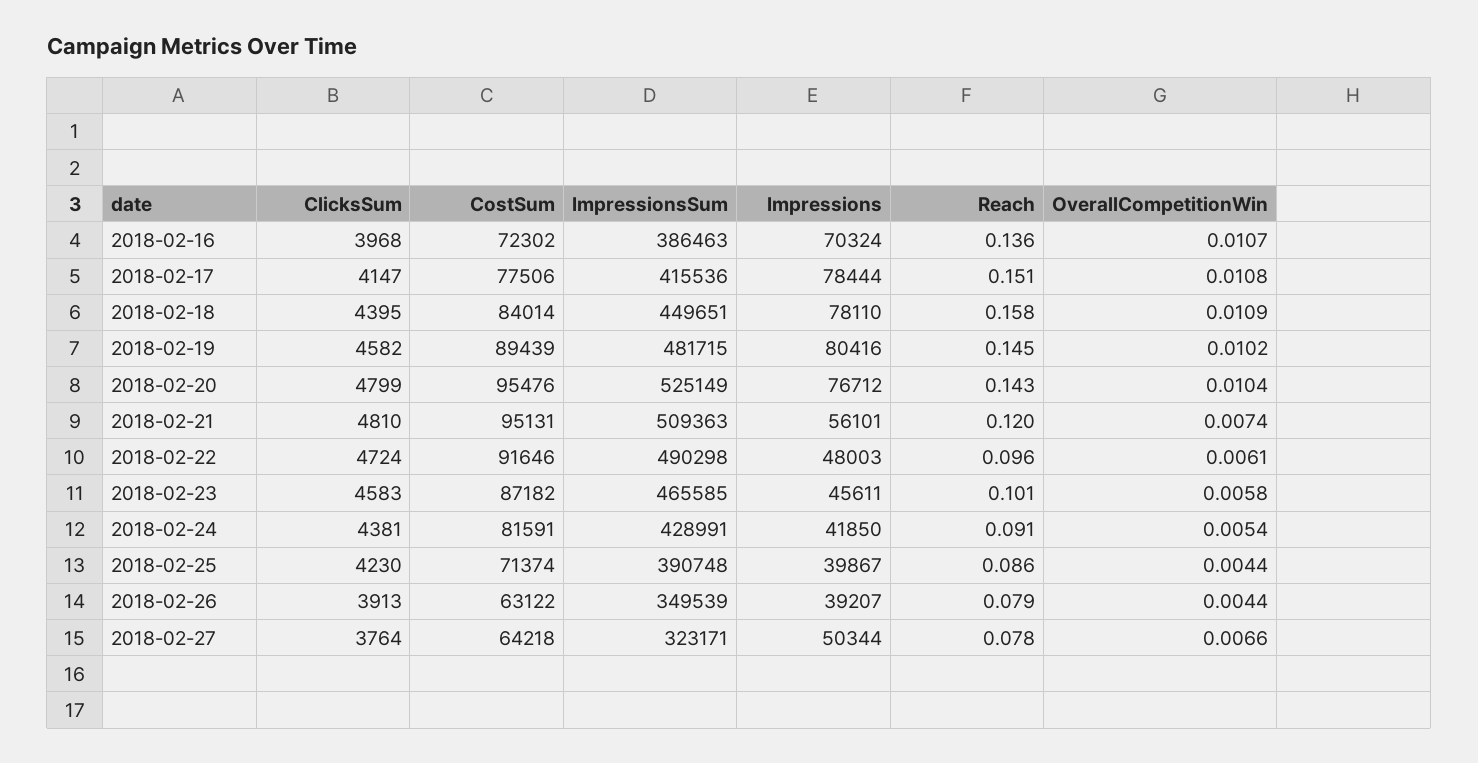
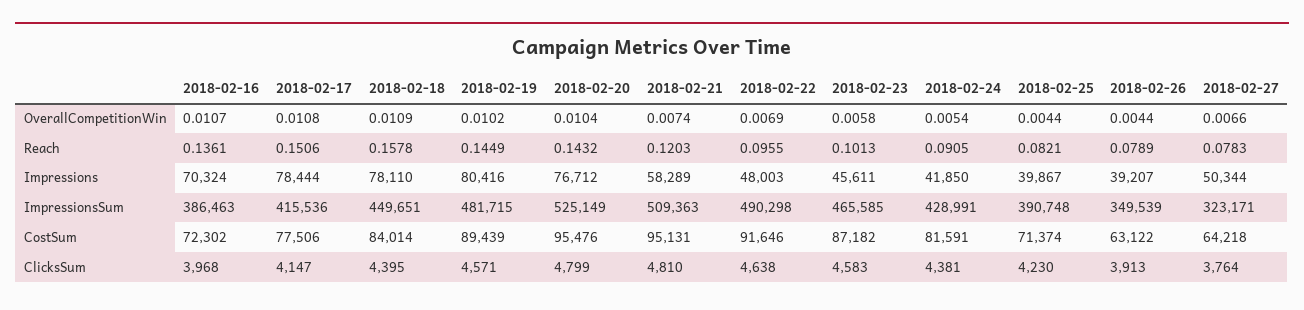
  {
    "ClicksSum": {
      "2018-02-16": 3968,
      "2018-02-17": 4147,
      "2018-02-18": 4395,
-     "2018-02-19": 4582,
+     "2018-02-19": 4571,
      "2018-02-20": 4799,
      "2018-02-21": 4810,
-     "2018-02-22": 4724,
+     "2018-02-22": 4638,
      "2018-02-23": 4583,
      "2018-02-24": 4381,
      "2018-02-25": 4230,
      "2018-02-26": 3913,
      "2018-02-27": 3764
    },
    "CostSum": {
      "2018-02-16": 72302,
      "2018-02-17": 77506,
      "2018-02-18": 84014,
      "2018-02-19": 89439,
      "2018-02-20": 95476,
      "2018-02-21": 95131,
      "2018-02-22": 91646,
      "2018-02-23": 87182,
      "2018-02-24": 81591,
      "2018-02-25": 71374,
      "2018-02-26": 63122,
      "2018-02-27": 64218
    },
    "ImpressionsSum": {
      "2018-02-16": 386463,
      "2018-02-17": 415536,
      "2018-02-18": 449651,
      "2018-02-19": 481715,
      "2018-02-20": 525149,
      "2018-02-21": 509363,
      "2018-02-22": 490298,
      "2018-02-23": 465585,
      "2018-02-24": 428991,
      "2018-02-25": 390748,
      "2018-02-26": 349539,
      "2018-02-27": 323171
    },
    "Impressions": {
      "2018-02-16": 70324,
      "2018-02-17": 78444,
      "2018-02-18": 78110,
      "2018-02-19": 80416,
      "2018-02-20": 76712,
-     "2018-02-21": 56101,
+     "2018-02-21": 58289,
      "2018-02-22": 48003,
      "2018-02-23": 45611,
      "2018-02-24": 41850,
      "2018-02-25": 39867,
      "2018-02-26": 39207,
      "2018-02-27": 50344
    },
    "Reach": {
      "2018-02-16": 0.1361,
      "2018-02-17": 0.1506,
      "2018-02-18": 0.1578,
      "2018-02-19": 0.1449,
      "2018-02-20": 0.1432,
      "2018-02-21": 0.1203,
      "2018-02-22": 0.0955,
      "2018-02-23": 0.1013,
      "2018-02-24": 0.0905,
-     "2018-02-25": 0.086,
+     "2018-02-25": 0.0821,
      "2018-02-26": 0.0789,
      "2018-02-27": 0.0783
    },
    "OverallCompetitionWin": {
      "2018-02-16": 0.0107,
      "2018-02-17": 0.0108,
      "2018-02-18": 0.0109,
      "2018-02-19": 0.0102,
      "2018-02-20": 0.0104,
      "2018-02-21": 0.0074,
-     "2018-02-22": 0.0061,
+     "2018-02-22": 0.0069,
      "2018-02-23": 0.0058,
      "2018-02-24": 0.0054,
      "2018-02-25": 0.0044,
      "2018-02-26": 0.0044,
      "2018-02-27": 0.0066
    }
  }

